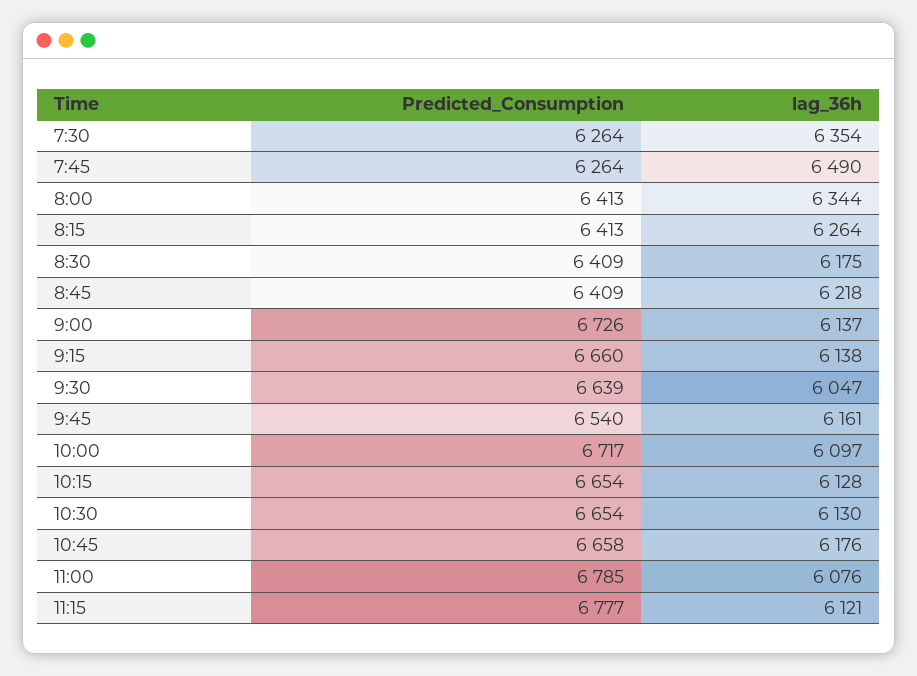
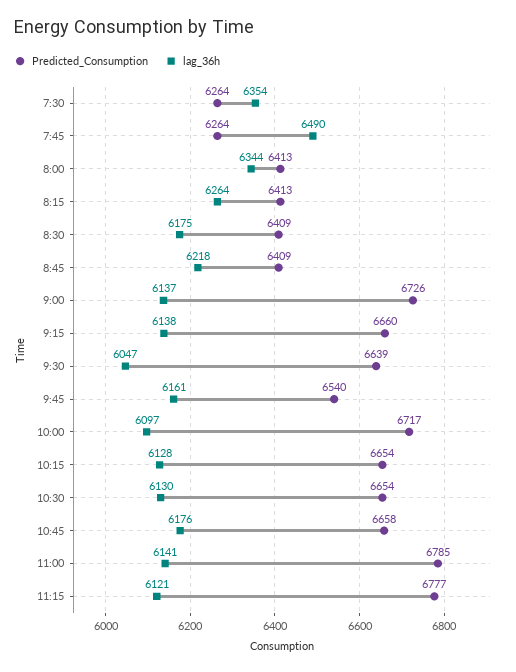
  {
    "Predicted_Consumption": {
      "7:30": 6264,
      "7:45": 6264,
      "8:00": 6413,
      "8:15": 6413,
      "8:30": 6409,
      "8:45": 6409,
      "9:00": 6726,
      "9:15": 6660,
      "9:30": 6639,
      "9:45": 6540,
      "10:00": 6717,
      "10:15": 6654,
      "10:30": 6654,
      "10:45": 6658,
      "11:00": 6785,
      "11:15": 6777
    },
    "lag_36h": {
      "7:30": 6354,
      "7:45": 6490,
      "8:00": 6344,
      "8:15": 6264,
      "8:30": 6175,
      "8:45": 6218,
      "9:00": 6137,
      "9:15": 6138,
      "9:30": 6047,
      "9:45": 6161,
      "10:00": 6097,
      "10:15": 6128,
      "10:30": 6130,
      "10:45": 6176,
-     "11:00": 6076,
+     "11:00": 6141,
      "11:15": 6121
    }
  }

